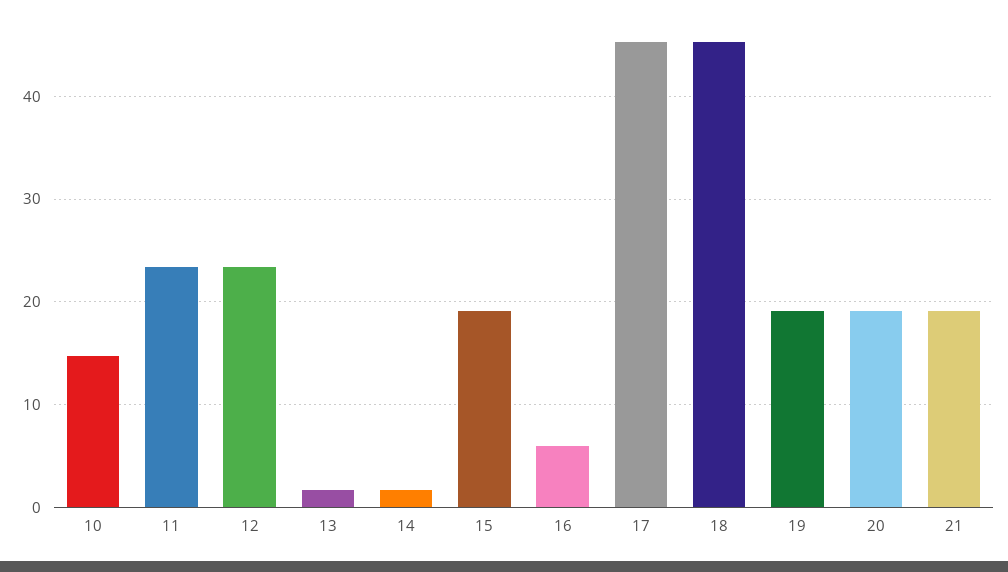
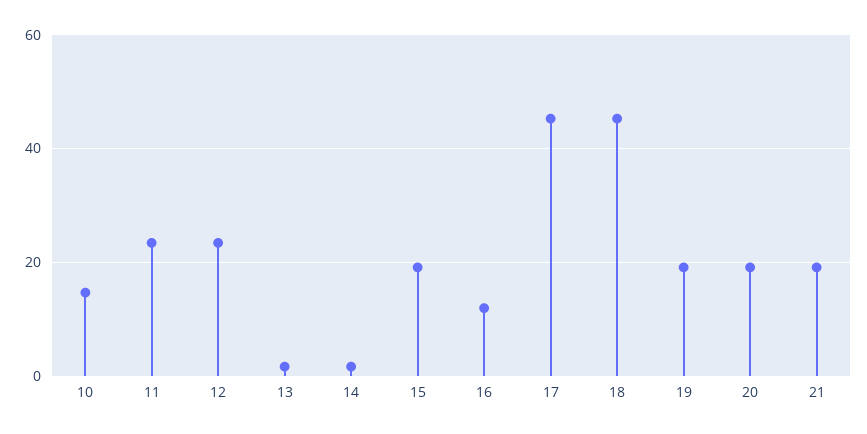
  {
    "10": 15,
    "11": 23,
    "12": 23,
    "13": 2,
    "14": 2,
    "15": 19,
-   "16": 6,
+   "16": 12,
    "17": 45,
    "18": 45,
    "19": 19,
    "20": 19,
    "21": 19
  }

